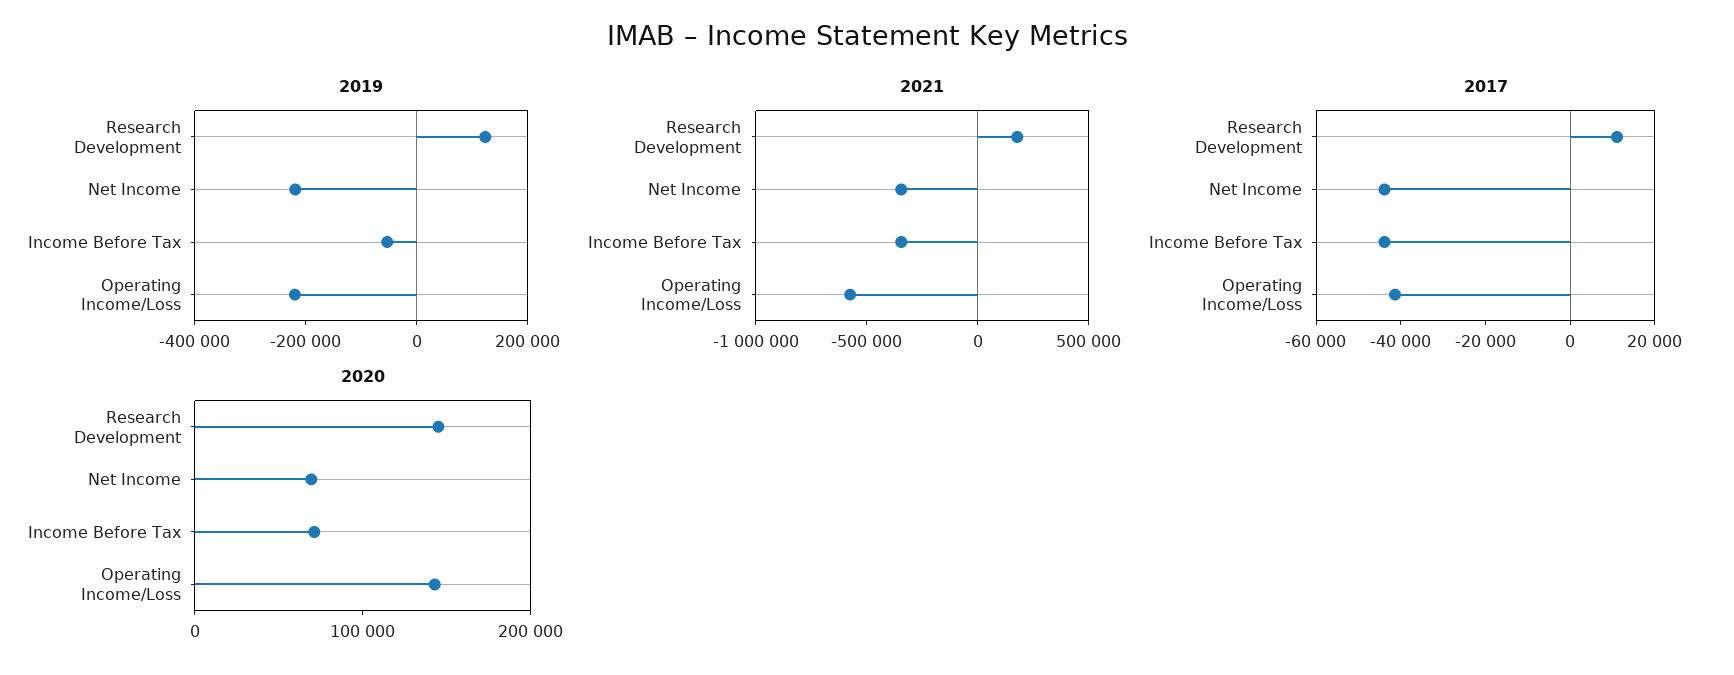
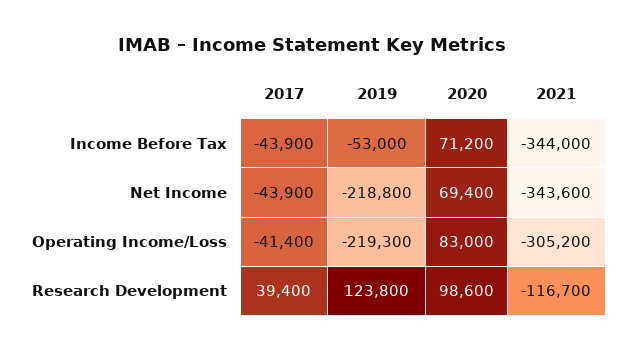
  {
    "2019": {
      "Research Development": 123800,
      "Net Income": -218800,
      "Income Before Tax": -53000,
      "Operating Income/Loss": -219300
    },
    "2021": {
-     "Research Development": 200000,
+     "Research Development": -116700,
      "Net Income": -343600,
      "Income Before Tax": -344000,
-     "Operating Income/Loss": -600000
+     "Operating Income/Loss": -305200
    },
    "2017": {
-     "Research Development": 10000,
+     "Research Development": 39400,
      "Net Income": -43900,
      "Income Before Tax": -43900,
      "Operating Income/Loss": -41400
    },
    "2020": {
-     "Research Development": 140000,
+     "Research Development": 98600,
      "Net Income": 69400,
      "Income Before Tax": 71200,
-     "Operating Income/Loss": 140000
+     "Operating Income/Loss": 83000
    }
  }

